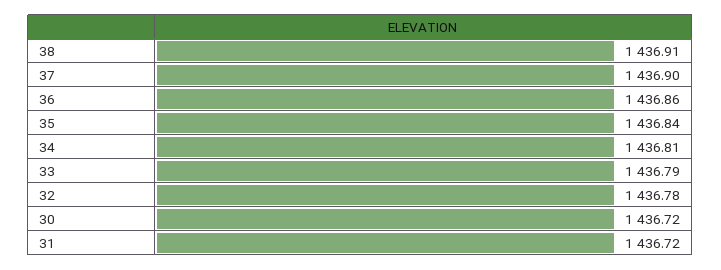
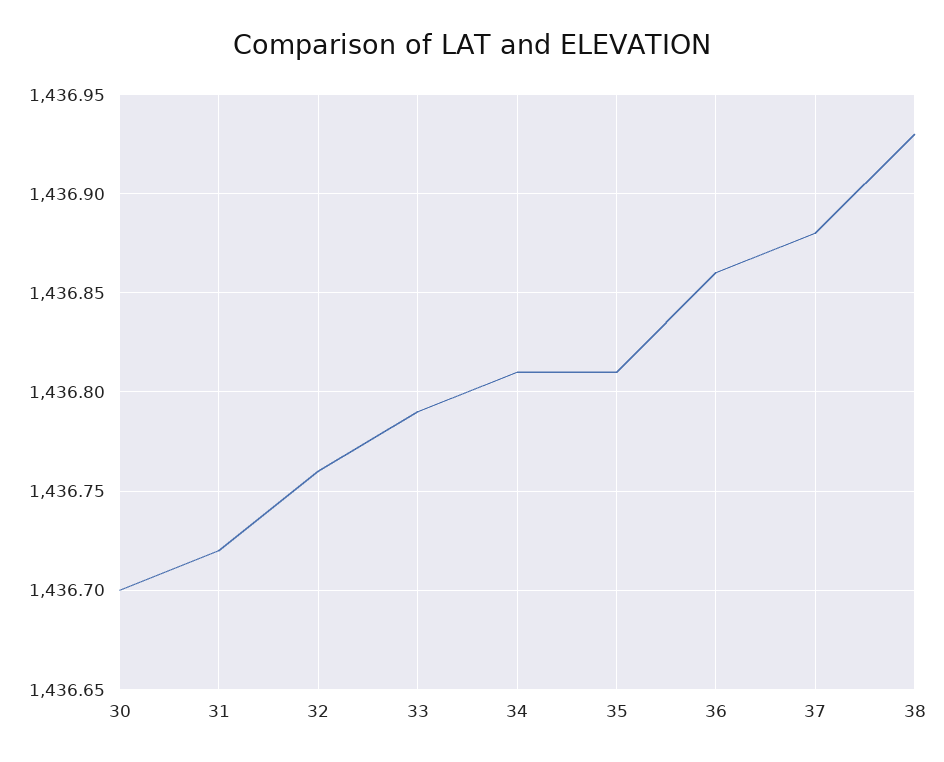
  {
-   "38": 1436.91,
+   "38": 1436.93,
-   "37": 1436.9,
+   "37": 1436.88,
    "36": 1436.86,
-   "35": 1436.84,
+   "35": 1436.81,
    "34": 1436.81,
    "33": 1436.79,
-   "32": 1436.78,
+   "32": 1436.76,
-   "30": 1436.72,
+   "30": 1436.7,
    "31": 1436.72
  }

